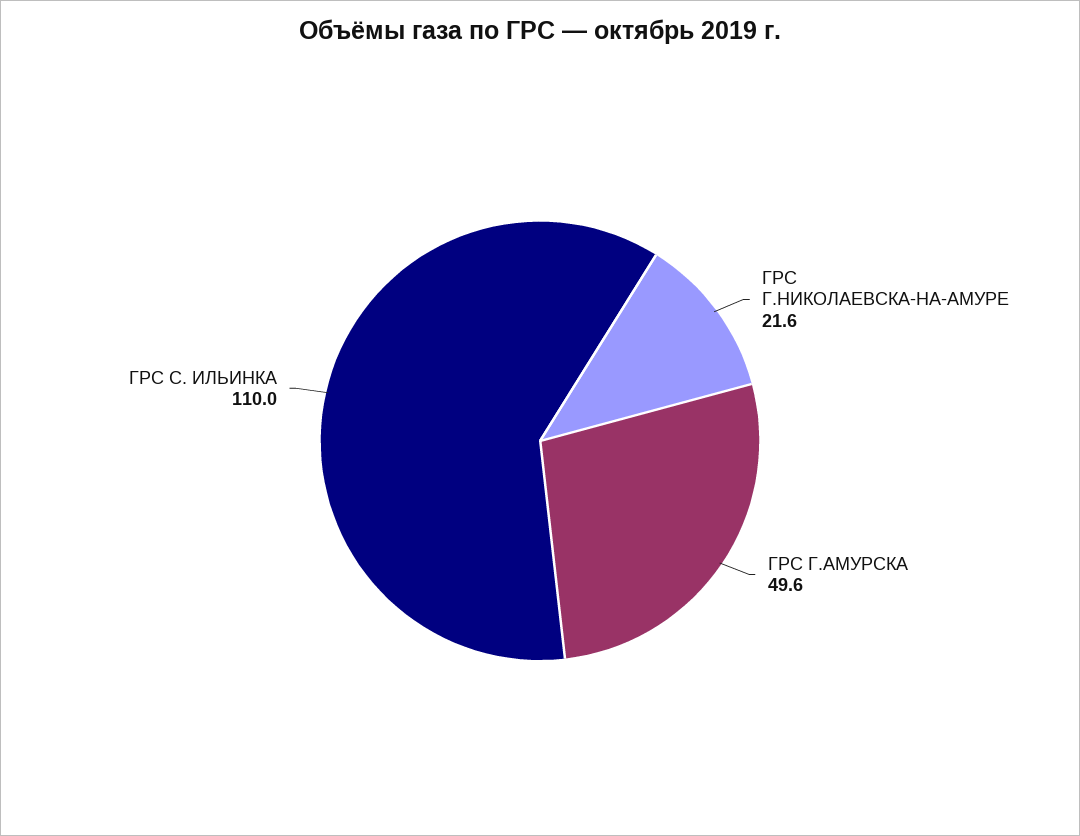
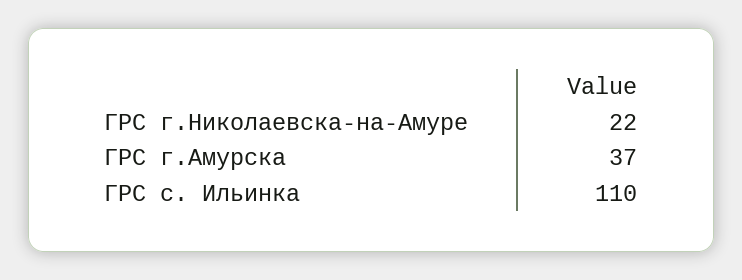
  {
    "ГРС Г.НИКОЛАЕВСКА-НА-АМУРЕ": 21.6,
-   "ГРС Г.АМУРСКА": 49.6,
+   "ГРС Г.АМУРСКА": 37,
    "ГРС С. ИЛЬИНКА": 110
  }

